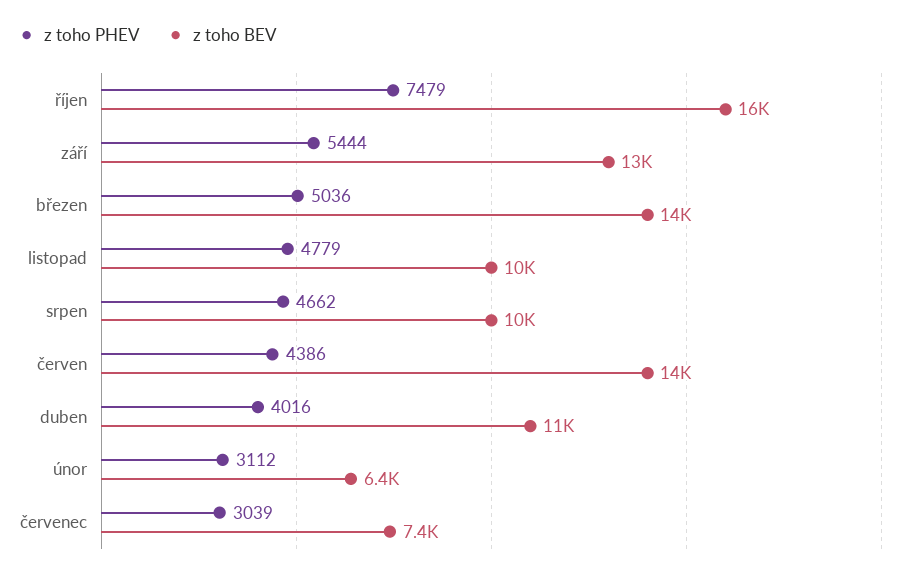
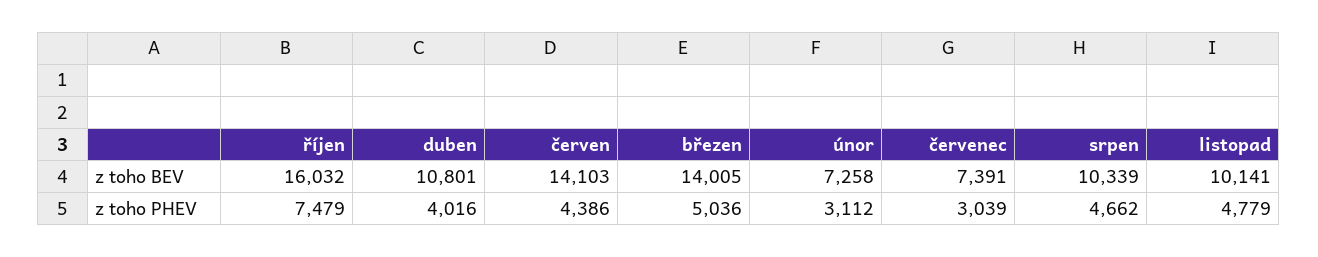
  {
    "z toho PHEV": {
      "říjen": 7479,
-     "září": 5444,
      "březen": 5036,
      "listopad": 4779,
      "srpen": 4662,
      "červen": 4386,
      "duben": 4016,
      "únor": 3112,
      "červenec": 3039
    },
    "z toho BEV": {
      "říjen": 16032,
-     "září": 13000,
      "březen": 14005,
      "listopad": 10141,
      "srpen": 10339,
      "červen": 14103,
      "duben": 10801,
-     "únor": 6400,
+     "únor": 7258,
      "červenec": 7391
    }
  }

